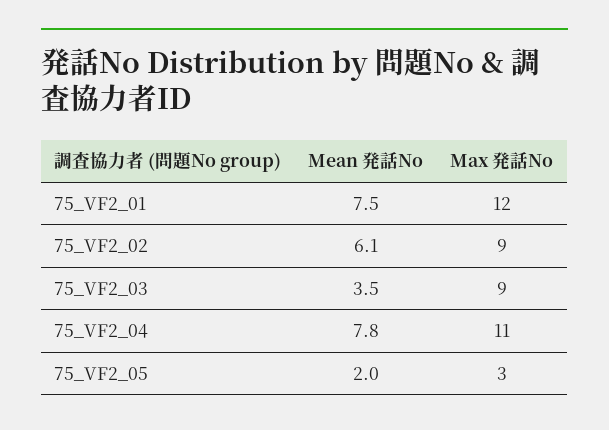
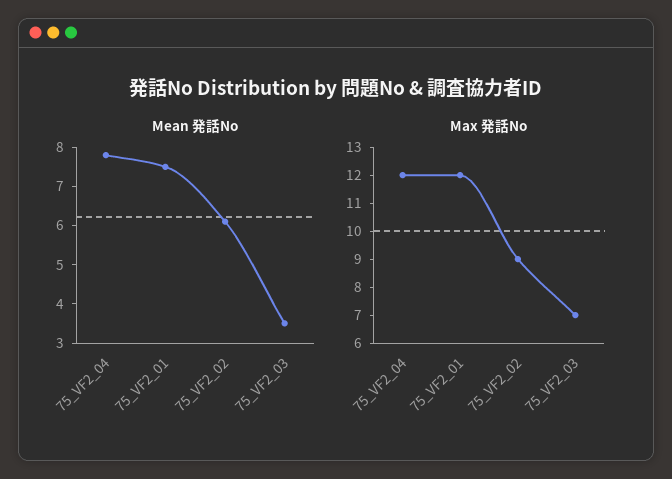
  {
    "Mean 発話No": {
      "75_VF2_01": 7.5,
      "75_VF2_02": 6.1,
      "75_VF2_03": 3.5,
-     "75_VF2_04": 7.8,
+     "75_VF2_04": 7.8
-     "75_VF2_05": 2
    },
    "Max 発話No": {
      "75_VF2_01": 12,
      "75_VF2_02": 9,
-     "75_VF2_03": 9,
+     "75_VF2_03": 7,
-     "75_VF2_04": 11,
+     "75_VF2_04": 12
-     "75_VF2_05": 3
    }
  }

